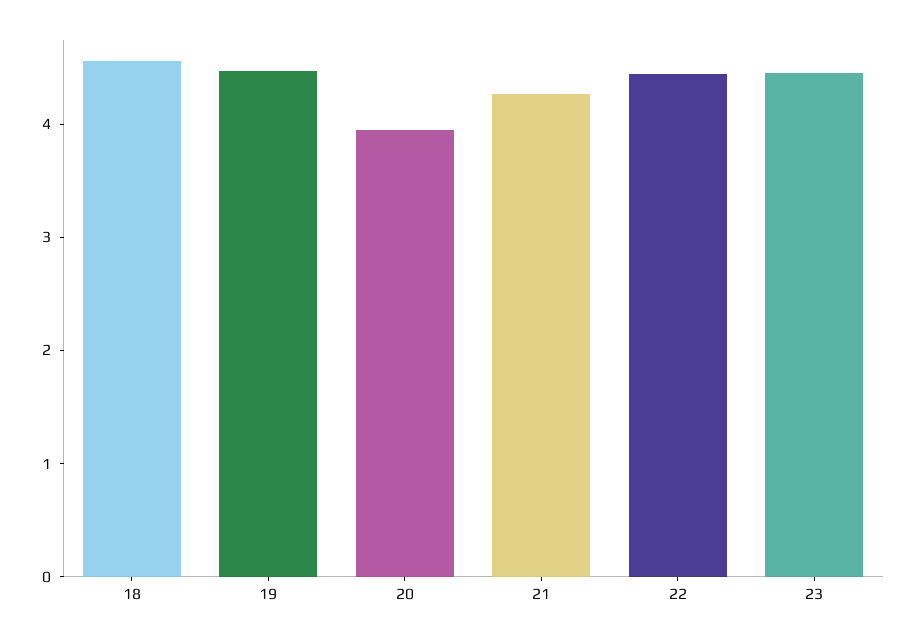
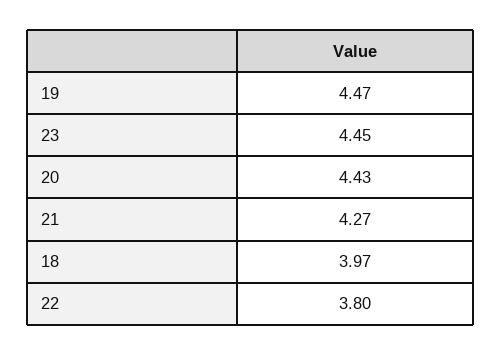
  {
-   "18": 4.6,
+   "18": 3.97,
    "19": 4.47,
-   "20": 4,
+   "20": 4.43,
    "21": 4.27,
-   "22": 4.4,
+   "22": 3.8,
    "23": 4.45
  }

